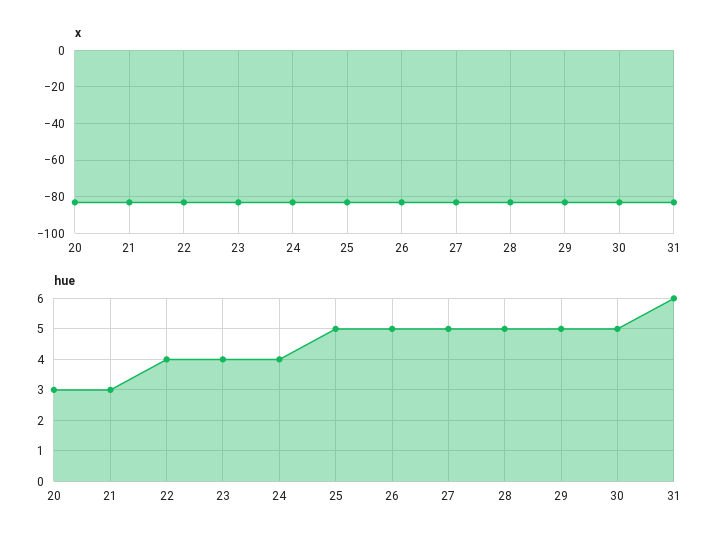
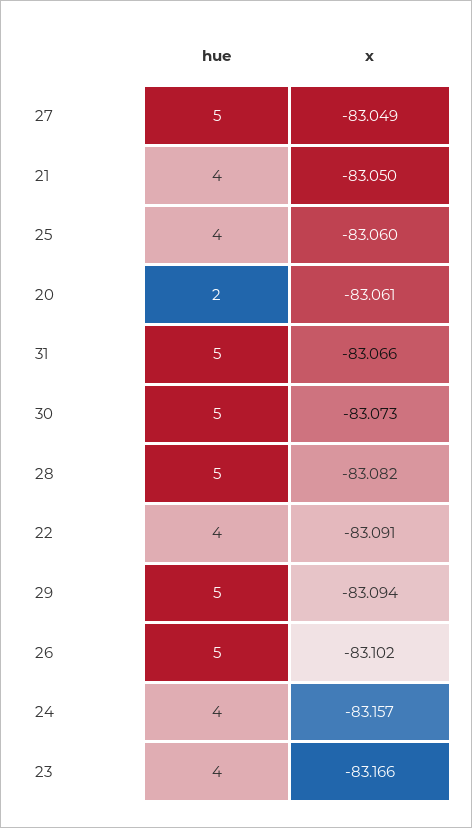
  {
    "x": {
      "20": -83.061,
      "21": -83.05,
      "22": -83.091,
      "23": -83.166,
      "24": -83.157,
      "25": -83.06,
      "26": -83.102,
      "27": -83.049,
      "28": -83.082,
      "29": -83.094,
      "30": -83.073,
      "31": -83.066
    },
    "hue": {
-     "20": 3,
+     "20": 2,
-     "21": 3,
+     "21": 4,
      "22": 4,
      "23": 4,
      "24": 4,
-     "25": 5,
+     "25": 4,
      "26": 5,
      "27": 5,
      "28": 5,
      "29": 5,
      "30": 5,
-     "31": 6
+     "31": 5
    }
  }

